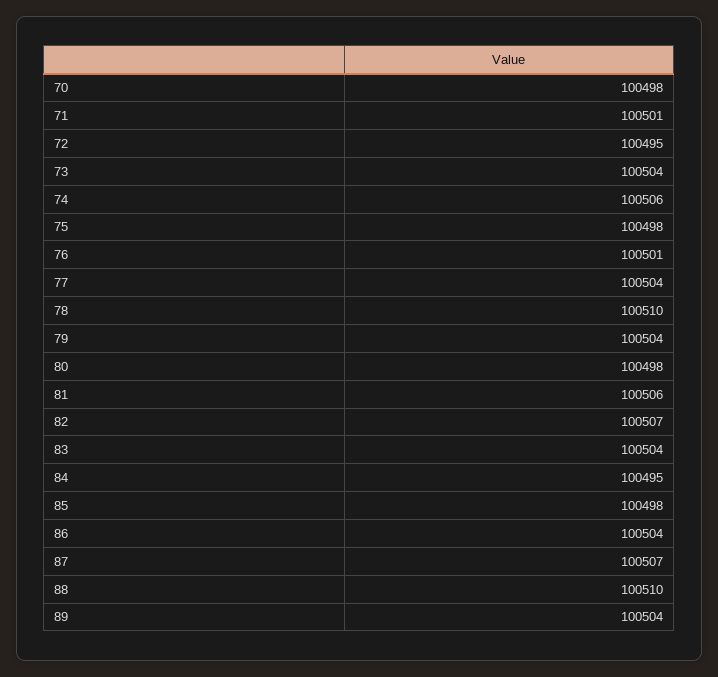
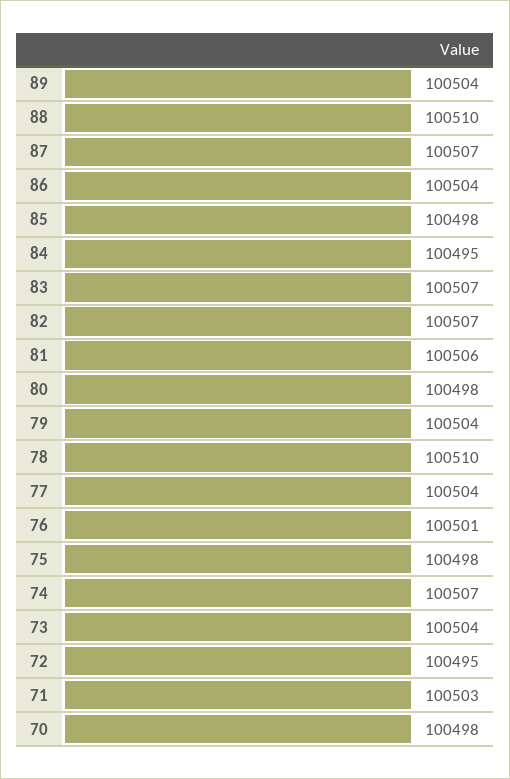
  {
    "70": 100498,
-   "71": 100501,
+   "71": 100503,
    "72": 100495,
    "73": 100504,
-   "74": 100506,
+   "74": 100507,
    "75": 100498,
    "76": 100501,
    "77": 100504,
    "78": 100510,
    "79": 100504,
    "80": 100498,
    "81": 100506,
    "82": 100507,
-   "83": 100504,
+   "83": 100507,
    "84": 100495,
    "85": 100498,
    "86": 100504,
    "87": 100507,
    "88": 100510,
    "89": 100504
  }

